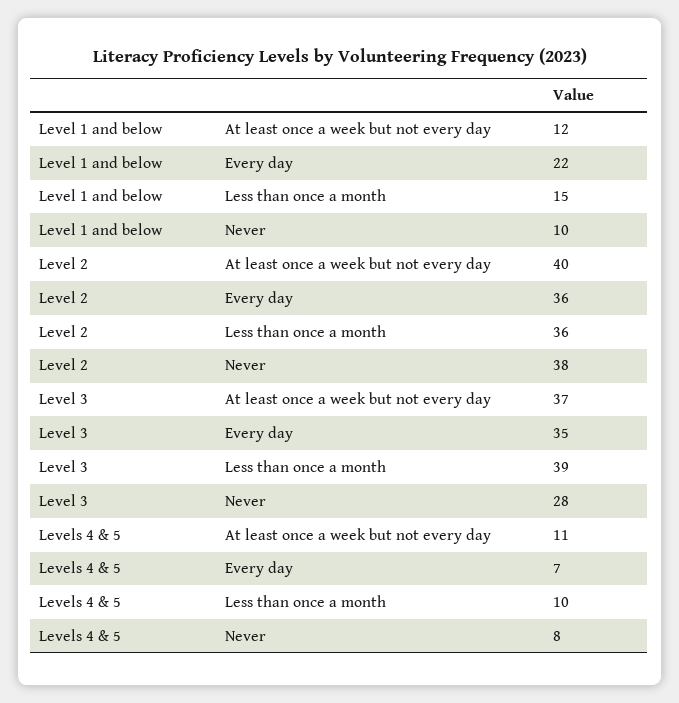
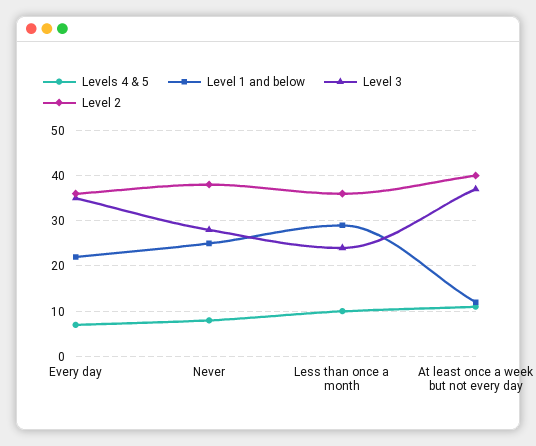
  {
    "Level 1 and below": {
      "At least once a week but not every day": 12,
      "Every day": 22,
-     "Less than once a month": 15,
+     "Less than once a month": 30,
-     "Never": 10
+     "Never": 25
    },
    "Level 2": {
      "At least once a week but not every day": 40,
      "Every day": 36,
      "Less than once a month": 36,
      "Never": 38
    },
    "Level 3": {
      "At least once a week but not every day": 37,
      "Every day": 35,
-     "Less than once a month": 39,
+     "Less than once a month": 25,
      "Never": 28
    },
    "Levels 4 & 5": {
      "At least once a week but not every day": 11,
      "Every day": 7,
      "Less than once a month": 10,
      "Never": 8
    }
  }

